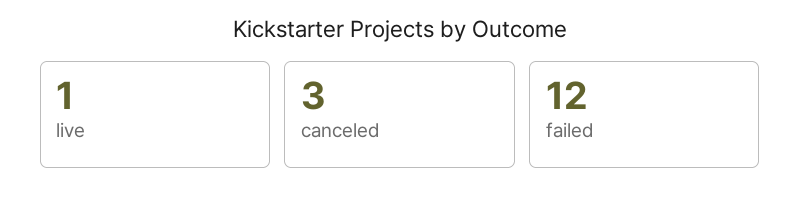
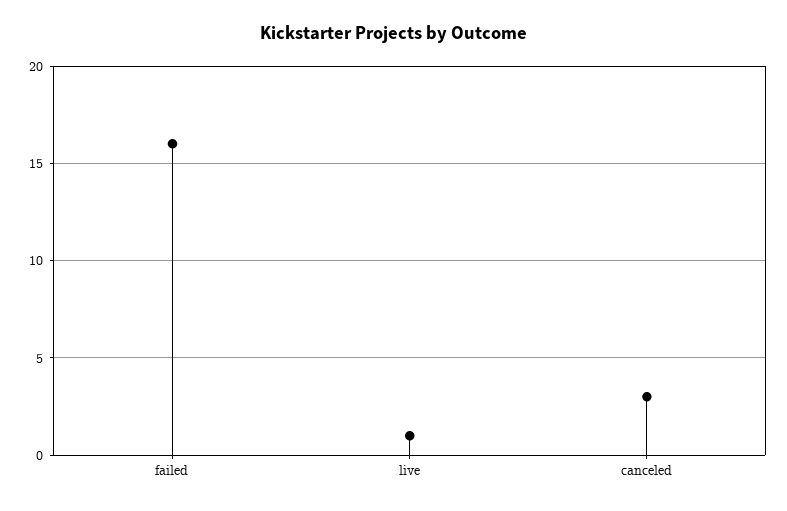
  {
    "live": 1,
    "canceled": 3,
-   "failed": 12
+   "failed": 16
  }

